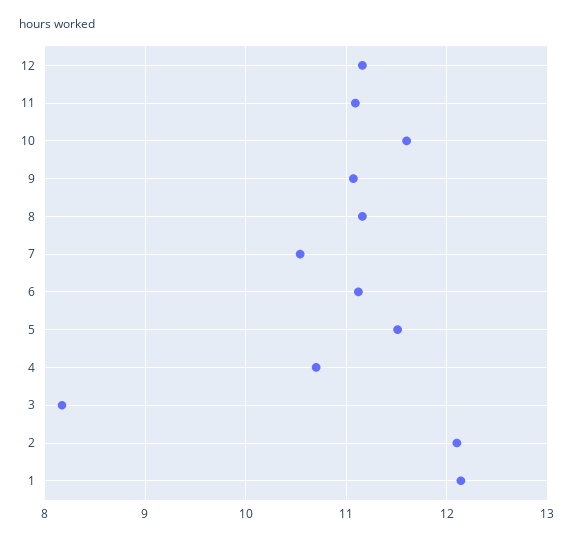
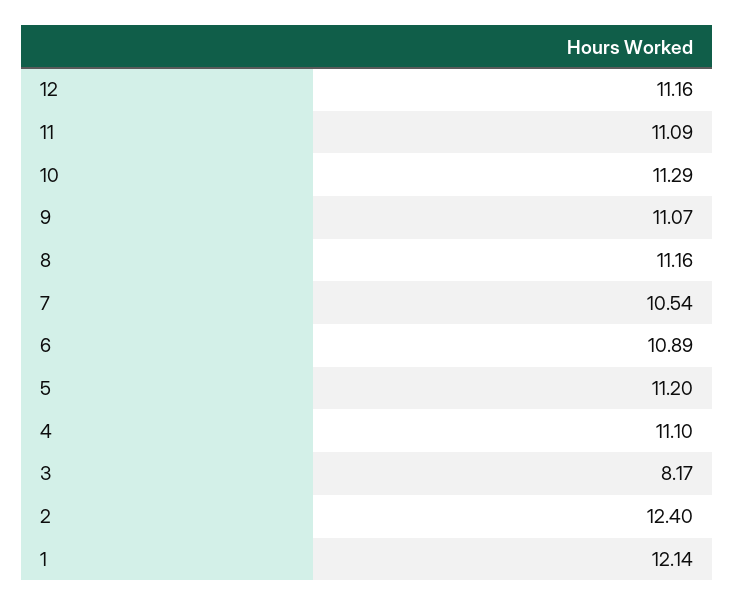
  {
    "12": 11.16,
    "11": 11.09,
-   "10": 11.6,
+   "10": 11.29,
    "9": 11.07,
    "8": 11.16,
    "7": 10.54,
-   "6": 11.1,
+   "6": 10.89,
-   "5": 11.5,
+   "5": 11.2,
-   "4": 10.7,
+   "4": 11.1,
    "3": 8.17,
-   "2": 12.1,
+   "2": 12.4,
    "1": 12.14
  }

